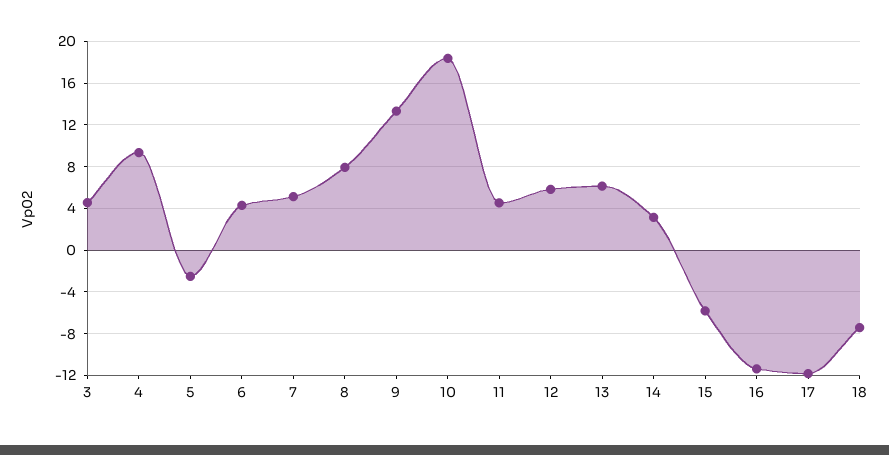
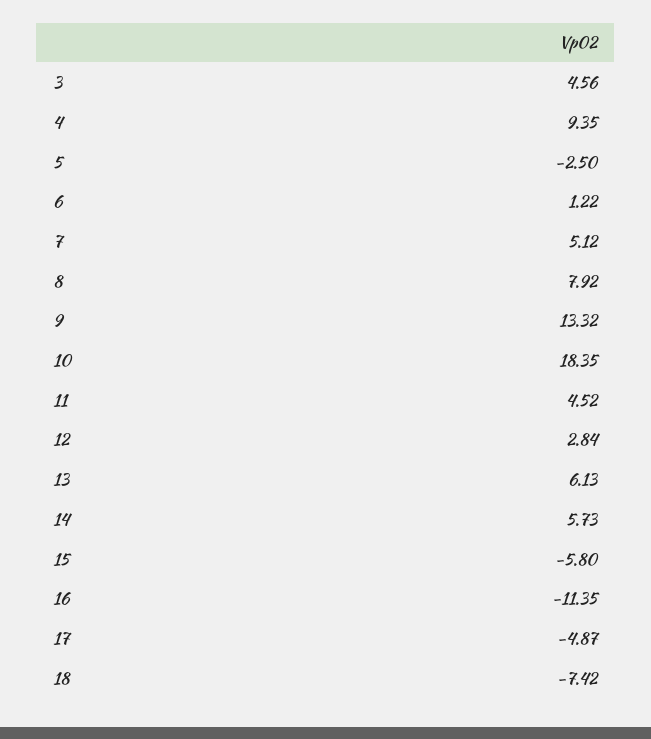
  {
    "3": 4.56,
    "4": 9.35,
    "5": -2.5,
-   "6": 4,
+   "6": 1.22,
    "7": 5.12,
    "8": 7.92,
    "9": 13.32,
    "10": 18.35,
    "11": 4.52,
-   "12": 6,
+   "12": 2.84,
    "13": 6.13,
-   "14": 3,
+   "14": 5.73,
    "15": -5.8,
    "16": -11.35,
-   "17": -12,
+   "17": -4.87,
    "18": -7.42
  }

